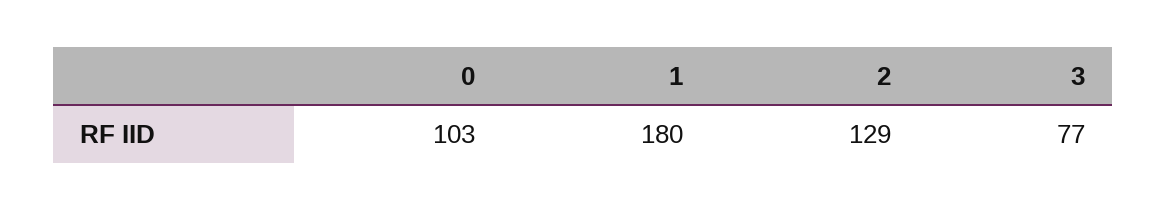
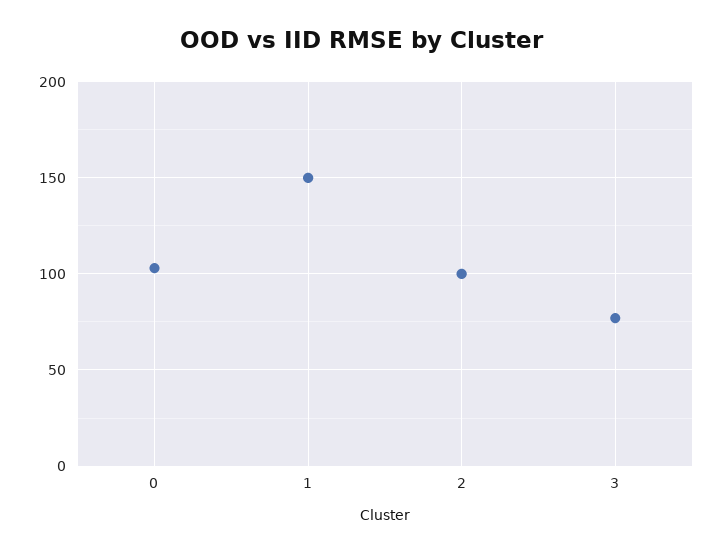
  {
    "0": 103,
-   "1": 180,
+   "1": 150,
-   "2": 129,
+   "2": 100,
    "3": 77
  }

